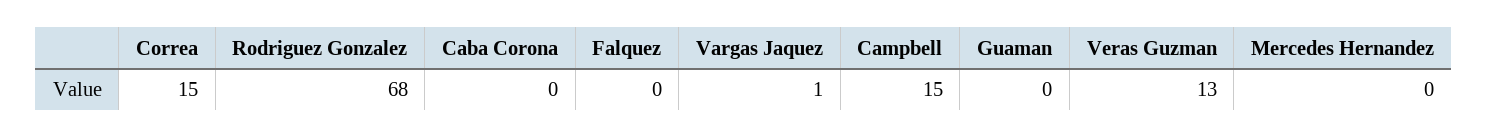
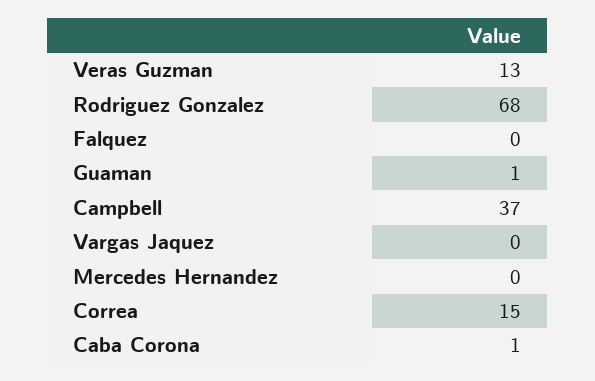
  {
    "Correa": 15,
    "Rodriguez Gonzalez": 68,
-   "Caba Corona": 0,
+   "Caba Corona": 1,
    "Falquez": 0,
-   "Vargas Jaquez": 1,
+   "Vargas Jaquez": 0,
-   "Campbell": 15,
+   "Campbell": 37,
-   "Guaman": 0,
+   "Guaman": 1,
    "Veras Guzman": 13,
    "Mercedes Hernandez": 0
  }

